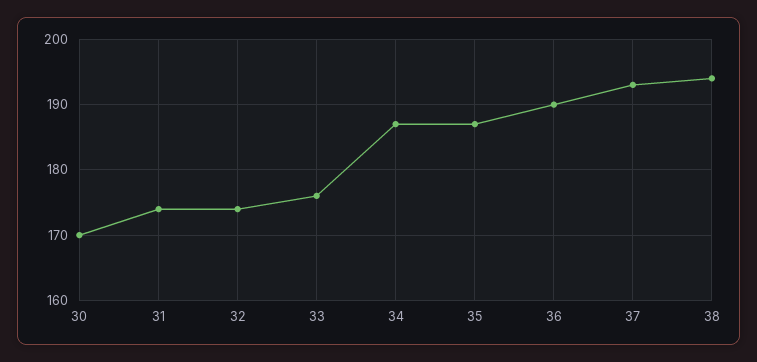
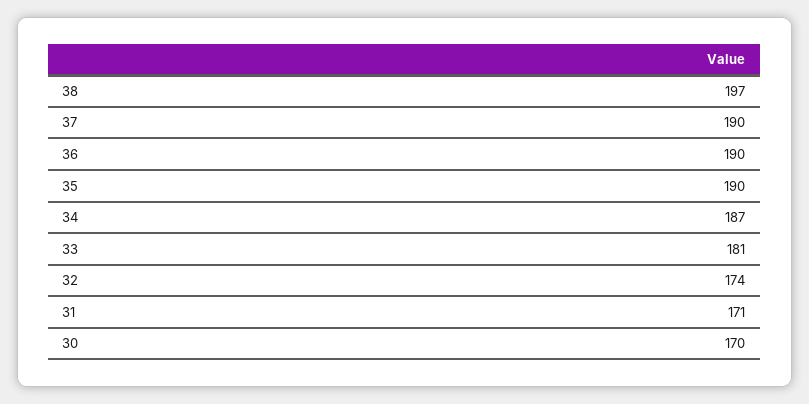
  {
    "30": 170,
-   "31": 174,
+   "31": 171,
    "32": 174,
-   "33": 176,
+   "33": 181,
    "34": 187,
-   "35": 187,
+   "35": 190,
    "36": 190,
-   "37": 193,
+   "37": 190,
-   "38": 194
+   "38": 197
  }

